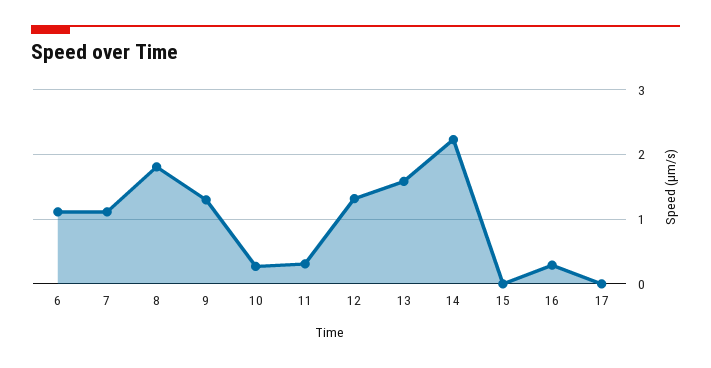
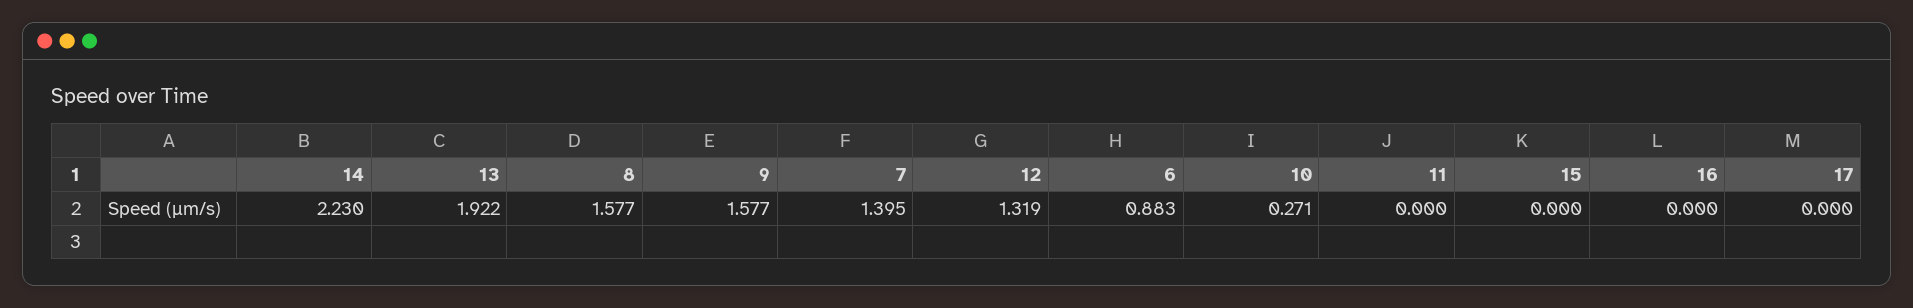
  {
-   "6": 1.1,
+   "6": 0.883,
-   "7": 1.1,
+   "7": 1.395,
-   "8": 1.8,
+   "8": 1.577,
-   "9": 1.3,
+   "9": 1.577,
    "10": 0.271,
-   "11": 0.3,
+   "11": 0,
    "12": 1.319,
-   "13": 1.6,
+   "13": 1.922,
    "14": 2.23,
    "15": 0,
-   "16": 0.3,
+   "16": 0,
    "17": 0
  }

